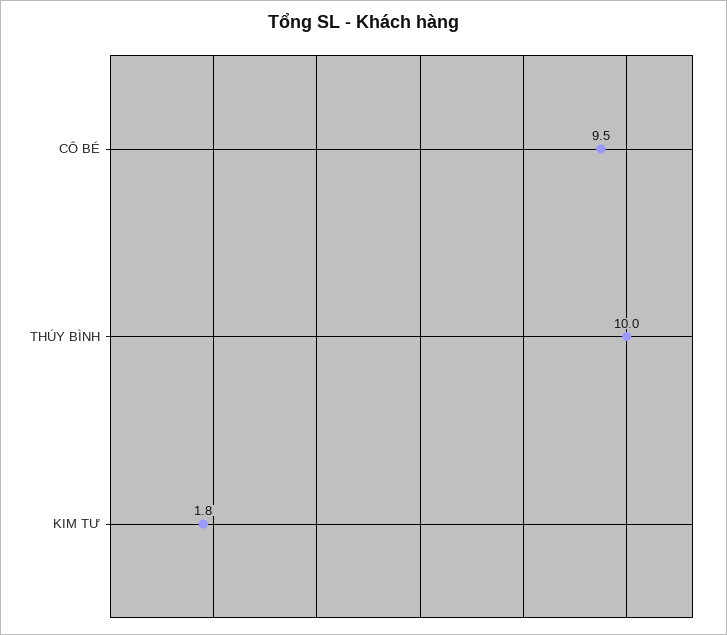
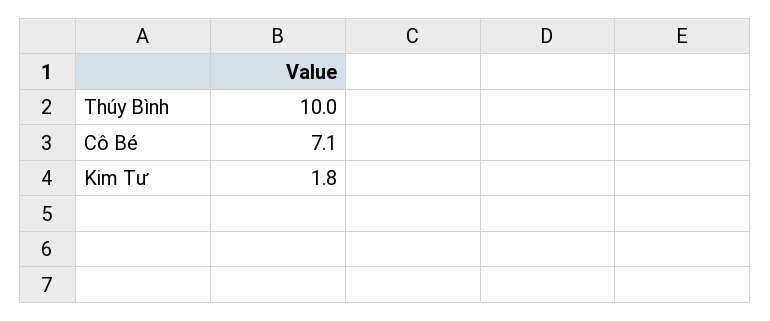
  {
-   "CÔ BÉ": 9.5,
+   "CÔ BÉ": 7.1,
    "THÚY BÌNH": 10,
    "KIM TƯ": 1.8
  }

